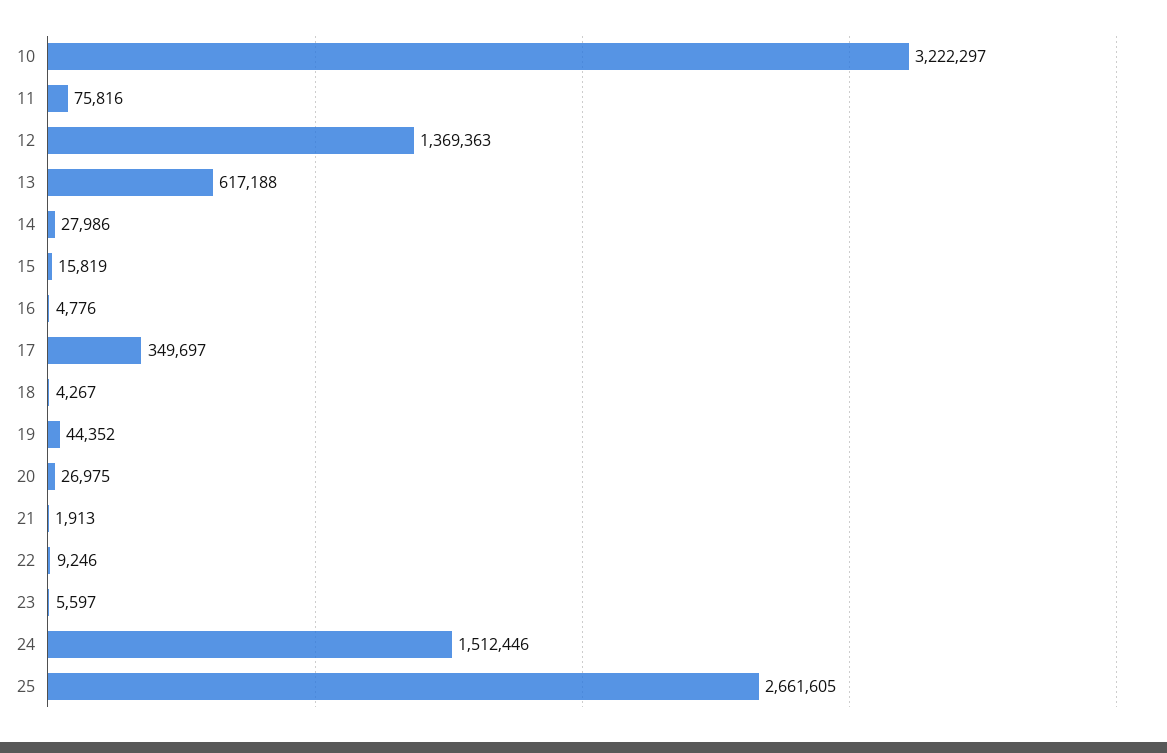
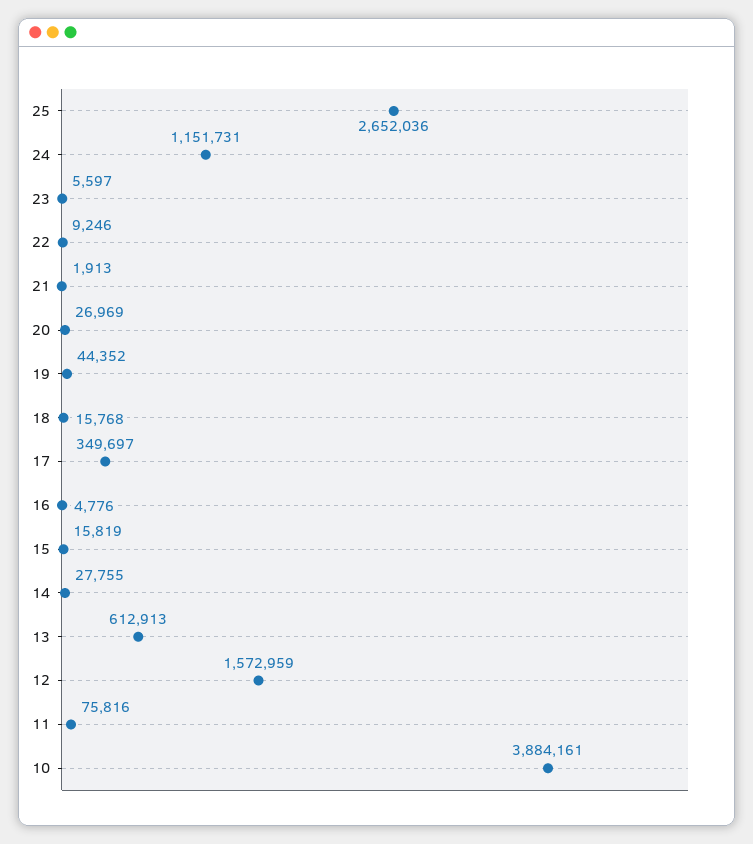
  {
-   "10": 3222297,
+   "10": 3884161,
    "11": 75816,
-   "12": 1369363,
+   "12": 1572959,
-   "13": 617188,
+   "13": 612913,
-   "14": 27986,
+   "14": 27755,
    "15": 15819,
    "16": 4776,
    "17": 349697,
-   "18": 4267,
+   "18": 15768,
    "19": 44352,
-   "20": 26975,
+   "20": 26969,
    "21": 1913,
    "22": 9246,
    "23": 5597,
-   "24": 1512446,
+   "24": 1151731,
-   "25": 2661605
+   "25": 2652036
  }

